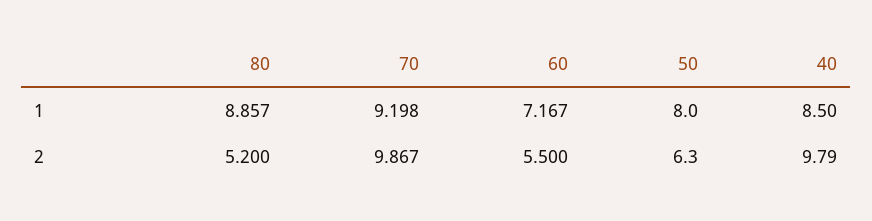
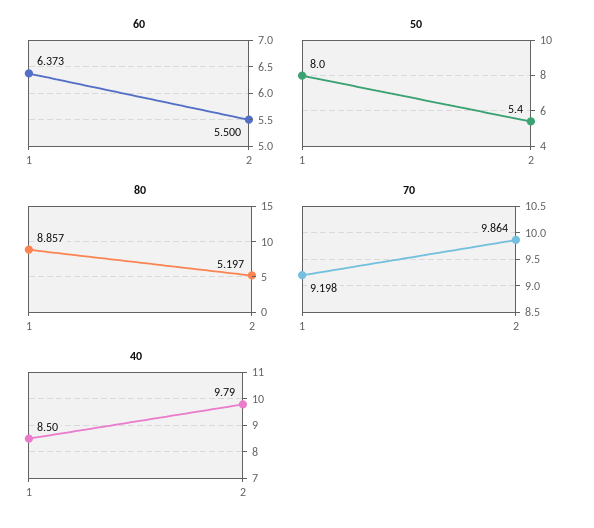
  {
    "80": {
      "1": 8.857,
-     "2": 5.2
+     "2": 5.197
    },
    "70": {
      "1": 9.198,
-     "2": 9.867
+     "2": 9.864
    },
    "60": {
-     "1": 7.167,
+     "1": 6.373,
      "2": 5.5
    },
    "50": {
      "1": 8,
-     "2": 6.3
+     "2": 5.4
    },
    "40": {
      "1": 8.5,
      "2": 9.79
    }
  }

